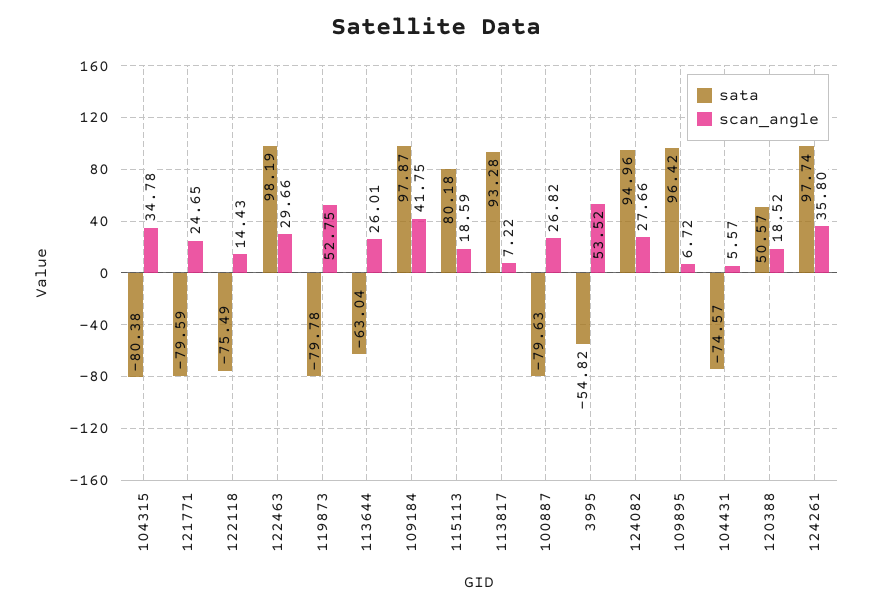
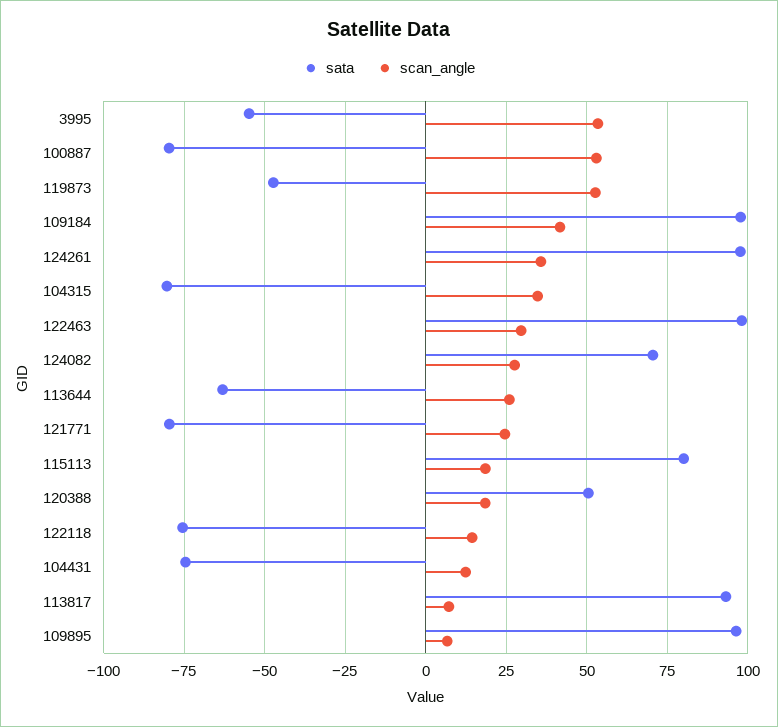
  {
    "sata": {
      "104315": -80.38,
      "121771": -79.59,
      "122118": -75.49,
      "122463": 98.19,
-     "119873": -79.78,
+     "119873": -47.5,
      "113644": -63.04,
      "109184": 97.87,
      "115113": 80.18,
      "113817": 93.28,
      "100887": -79.63,
      "3995": -54.82,
-     "124082": 94.96,
+     "124082": 70,
      "109895": 96.42,
      "104431": -74.57,
      "120388": 50.57,
      "124261": 97.74
    },
    "scan_angle": {
      "104315": 34.78,
      "121771": 24.65,
      "122118": 14.43,
      "122463": 29.66,
      "119873": 52.75,
      "113644": 26.01,
      "109184": 41.75,
      "115113": 18.59,
      "113817": 7.22,
-     "100887": 26.82,
+     "100887": 52.5,
      "3995": 53.52,
      "124082": 27.66,
      "109895": 6.72,
-     "104431": 5.57,
+     "104431": 12.5,
      "120388": 18.52,
      "124261": 35.8
    }
  }

